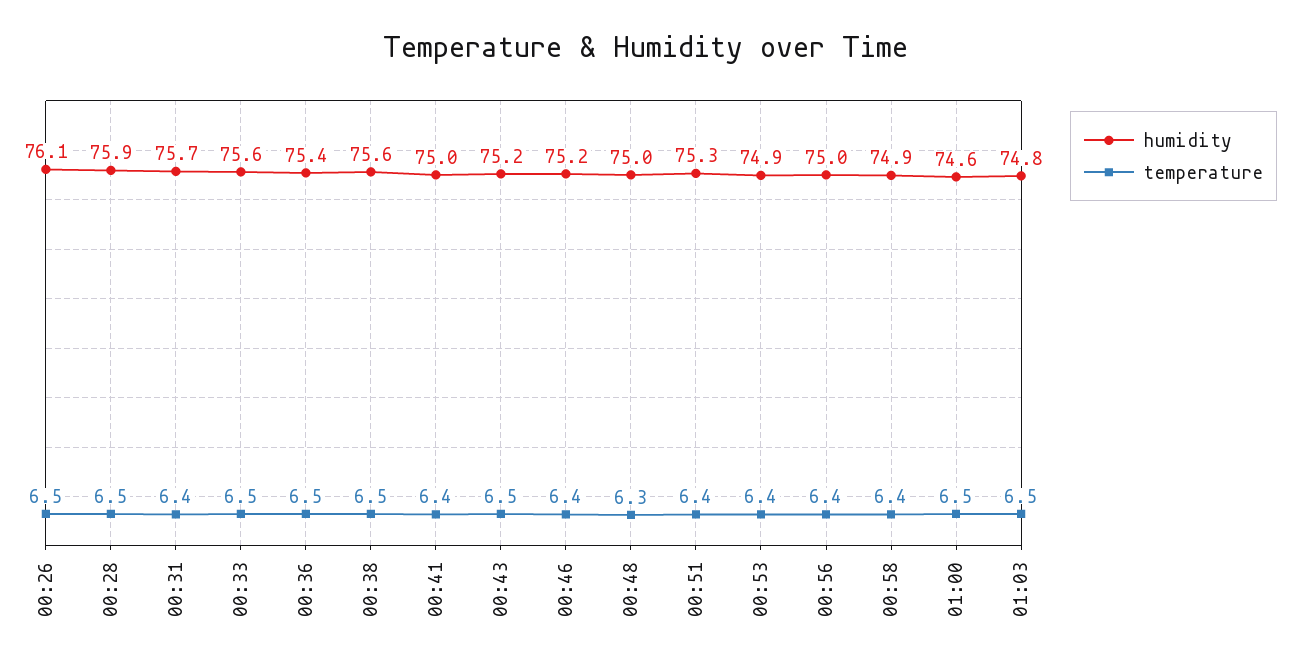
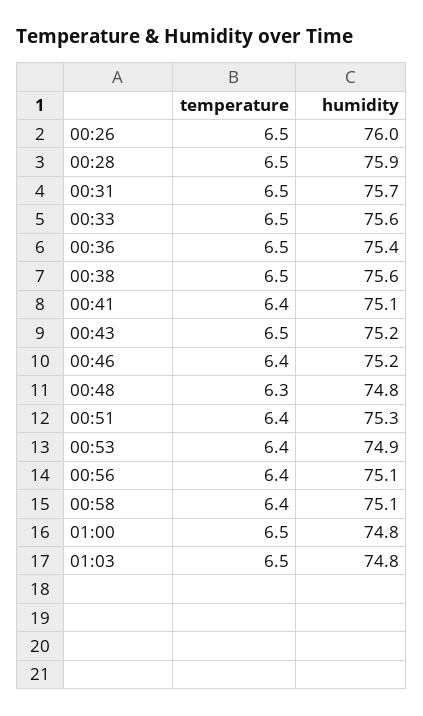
  {
    "humidity": {
-     "00:26": 76.1,
+     "00:26": 76,
      "00:28": 75.9,
      "00:31": 75.7,
      "00:33": 75.6,
      "00:36": 75.4,
      "00:38": 75.6,
-     "00:41": 75,
+     "00:41": 75.1,
      "00:43": 75.2,
      "00:46": 75.2,
-     "00:48": 75,
+     "00:48": 74.8,
      "00:51": 75.3,
      "00:53": 74.9,
-     "00:56": 75,
+     "00:56": 75.1,
-     "00:58": 74.9,
+     "00:58": 75.1,
-     "01:00": 74.6,
+     "01:00": 74.8,
      "01:03": 74.8
    },
    "temperature": {
      "00:26": 6.5,
      "00:28": 6.5,
-     "00:31": 6.4,
+     "00:31": 6.5,
      "00:33": 6.5,
      "00:36": 6.5,
      "00:38": 6.5,
      "00:41": 6.4,
      "00:43": 6.5,
      "00:46": 6.4,
      "00:48": 6.3,
      "00:51": 6.4,
      "00:53": 6.4,
      "00:56": 6.4,
      "00:58": 6.4,
      "01:00": 6.5,
      "01:03": 6.5
    }
  }

